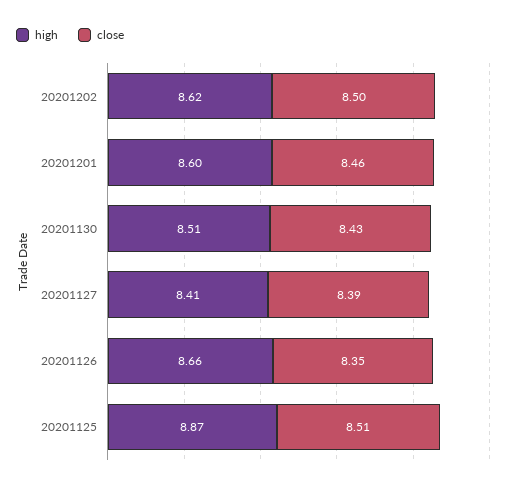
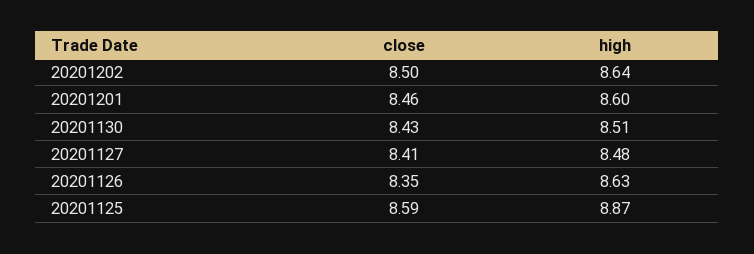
  {
    "high": {
-     "20201202": 8.62,
+     "20201202": 8.64,
      "20201201": 8.6,
      "20201130": 8.51,
-     "20201127": 8.41,
+     "20201127": 8.48,
-     "20201126": 8.66,
+     "20201126": 8.63,
      "20201125": 8.87
    },
    "close": {
      "20201202": 8.5,
      "20201201": 8.46,
      "20201130": 8.43,
-     "20201127": 8.39,
+     "20201127": 8.41,
      "20201126": 8.35,
-     "20201125": 8.51
+     "20201125": 8.59
    }
  }

